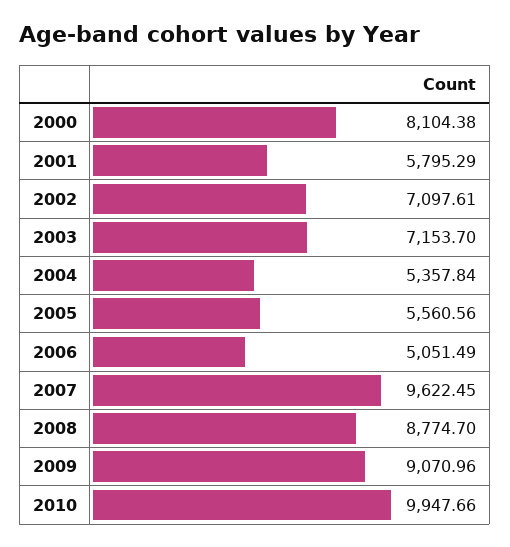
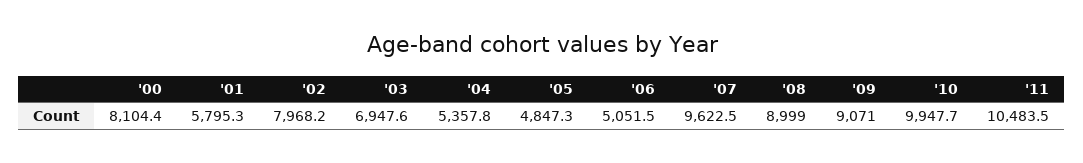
  {
    "2000": 8104.38,
    "2001": 5795.29,
-   "2002": 7097.61,
+   "2002": 7968.2,
-   "2003": 7153.7,
+   "2003": 6947.6,
    "2004": 5357.84,
-   "2005": 5560.56,
+   "2005": 4847.3,
    "2006": 5051.49,
    "2007": 9622.45,
-   "2008": 8774.7,
+   "2008": 8999,
    "2009": 9070.96,
-   "2010": 9947.66
+   "2010": 9947.66,
+   "'11": 10483.5
  }

